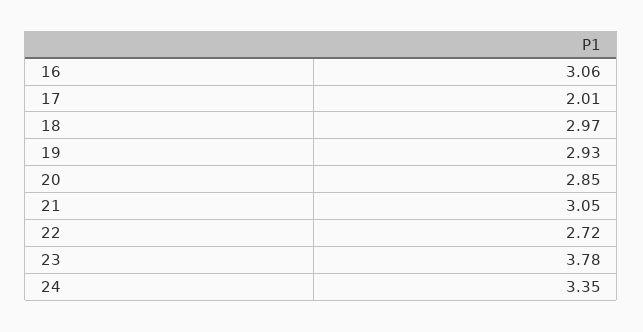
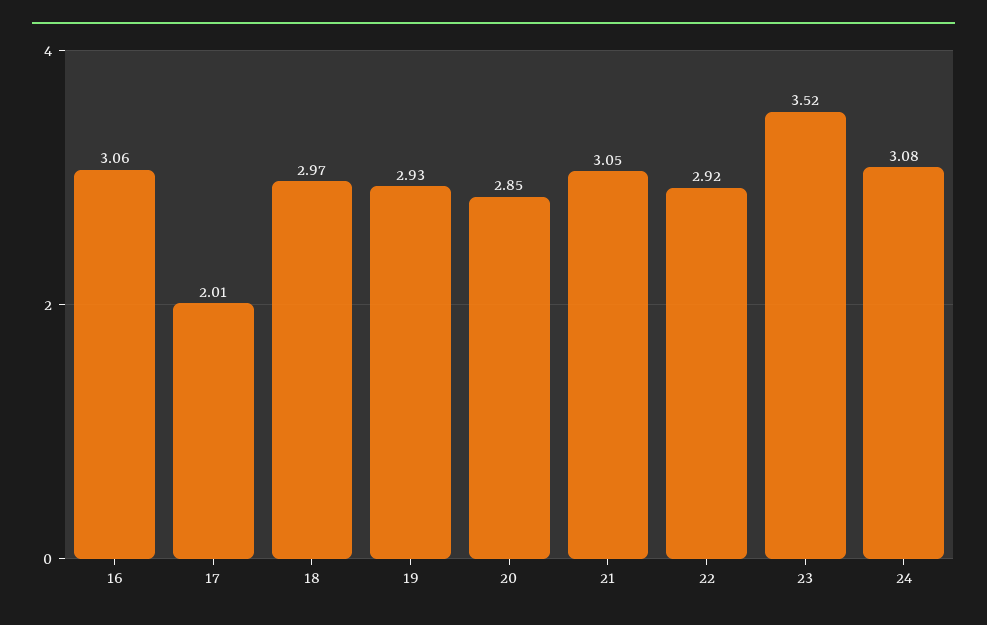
  {
    "16": 3.06,
    "17": 2.01,
    "18": 2.97,
    "19": 2.93,
    "20": 2.85,
    "21": 3.05,
-   "22": 2.72,
+   "22": 2.92,
-   "23": 3.78,
+   "23": 3.52,
-   "24": 3.35
+   "24": 3.08
  }

